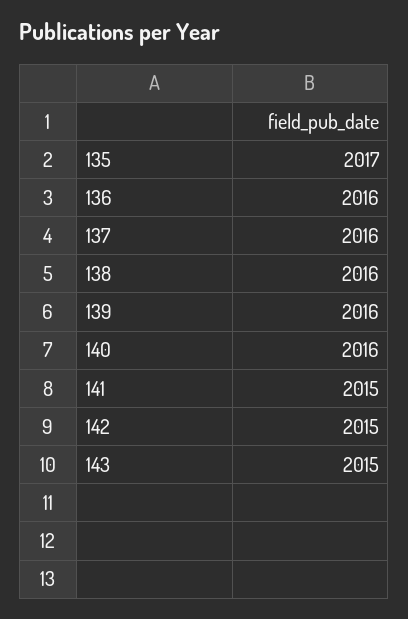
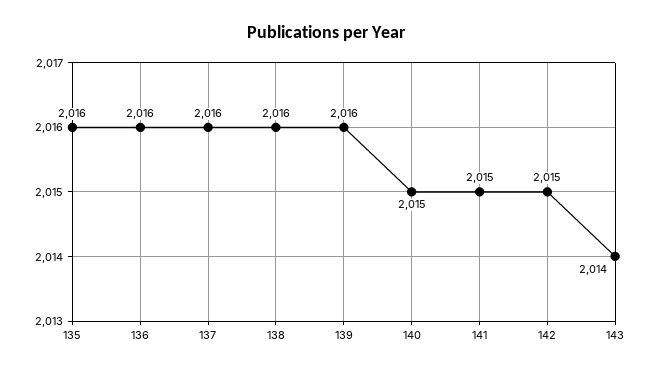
  {
-   "135": 2017,
+   "135": 2016,
    "136": 2016,
    "137": 2016,
    "138": 2016,
    "139": 2016,
-   "140": 2016,
+   "140": 2015,
    "141": 2015,
    "142": 2015,
-   "143": 2015
+   "143": 2014
  }

